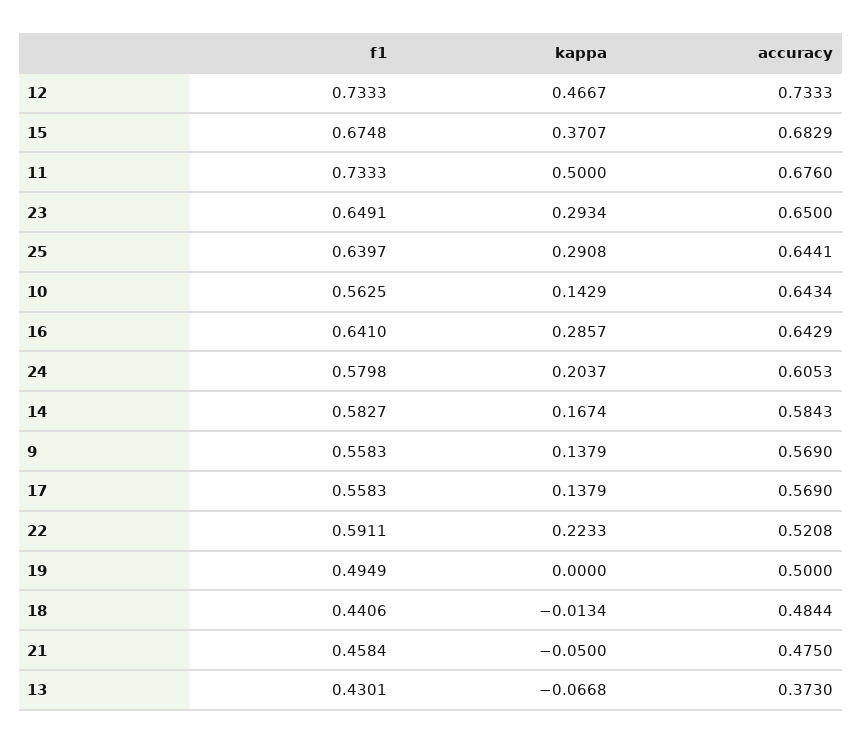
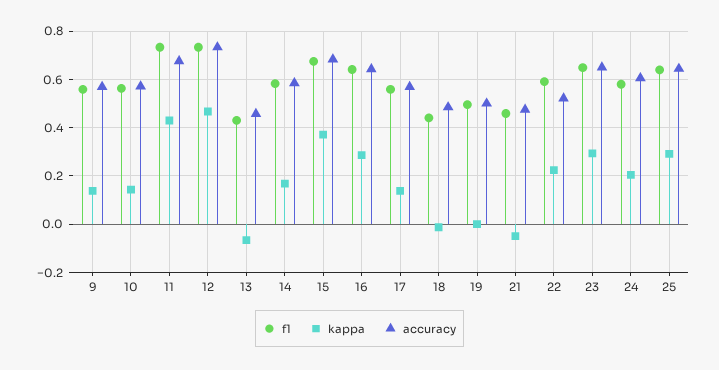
  {
    "f1": {
      "12": 0.7333,
      "15": 0.6748,
      "11": 0.7333,
      "23": 0.6491,
      "25": 0.6397,
      "10": 0.5625,
      "16": 0.641,
      "24": 0.5798,
      "14": 0.5827,
      "9": 0.5583,
      "17": 0.5583,
      "22": 0.5911,
      "19": 0.4949,
      "18": 0.4406,
      "21": 0.4584,
      "13": 0.4301
    },
    "kappa": {
      "12": 0.4667,
      "15": 0.3707,
-     "11": 0.5,
+     "11": 0.425,
      "23": 0.2934,
      "25": 0.2908,
      "10": 0.1429,
      "16": 0.2857,
      "24": 0.2037,
      "14": 0.1674,
      "9": 0.1379,
      "17": 0.1379,
      "22": 0.2233,
      "19": 0,
      "18": -0.0134,
      "21": -0.05,
      "13": -0.0668
    },
    "accuracy": {
      "12": 0.7333,
      "15": 0.6829,
      "11": 0.676,
      "23": 0.65,
      "25": 0.6441,
-     "10": 0.6434,
+     "10": 0.575,
      "16": 0.6429,
      "24": 0.6053,
      "14": 0.5843,
      "9": 0.569,
      "17": 0.569,
      "22": 0.5208,
      "19": 0.5,
      "18": 0.4844,
      "21": 0.475,
-     "13": 0.373
+     "13": 0.45
    }
  }

